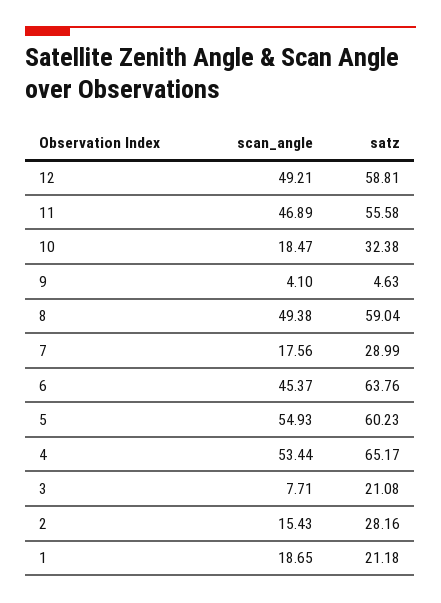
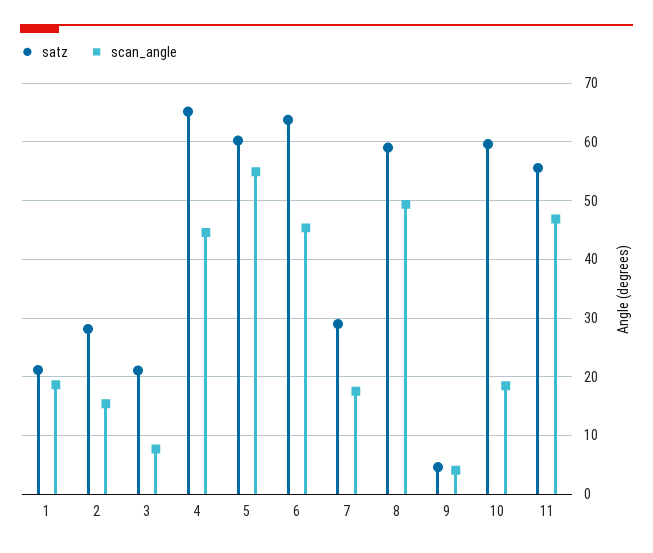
  {
    "scan_angle": {
-     "12": 49.21,
      "11": 46.89,
      "10": 18.47,
      "9": 4.1,
      "8": 49.38,
      "7": 17.56,
      "6": 45.37,
      "5": 54.93,
-     "4": 53.44,
+     "4": 44,
      "3": 7.71,
      "2": 15.43,
      "1": 18.65
    },
    "satz": {
-     "12": 58.81,
      "11": 55.58,
-     "10": 32.38,
+     "10": 60,
      "9": 4.63,
      "8": 59.04,
      "7": 28.99,
      "6": 63.76,
      "5": 60.23,
      "4": 65.17,
      "3": 21.08,
      "2": 28.16,
      "1": 21.18
    }
  }

